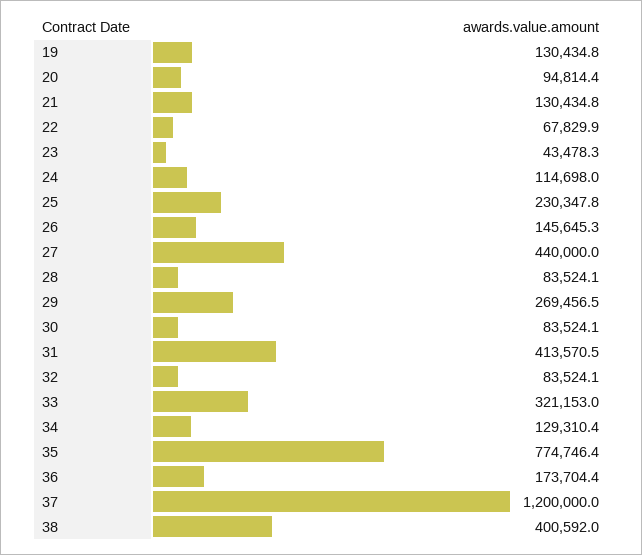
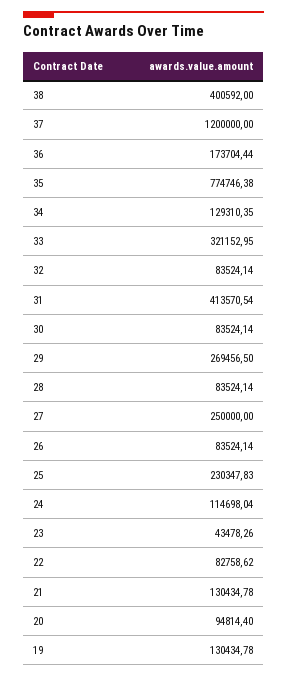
  {
    "19": 130434.78,
    "20": 94814.4,
    "21": 130434.78,
-   "22": 67829.9,
+   "22": 82758.62,
    "23": 43478.26,
    "24": 114698.04,
    "25": 230347.83,
-   "26": 145645.3,
+   "26": 83524.14,
-   "27": 440000,
+   "27": 250000,
    "28": 83524.14,
    "29": 269456.5,
    "30": 83524.14,
    "31": 413570.54,
    "32": 83524.14,
    "33": 321152.95,
    "34": 129310.35,
    "35": 774746.38,
    "36": 173704.44,
    "37": 1200000,
    "38": 400592
  }

